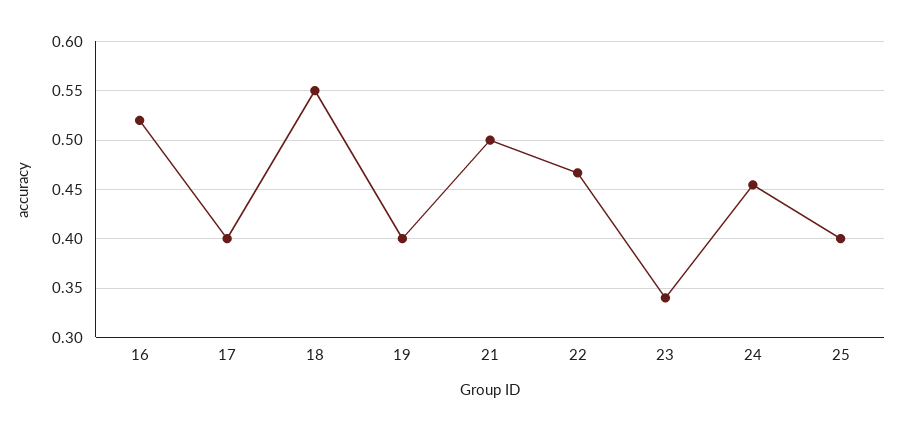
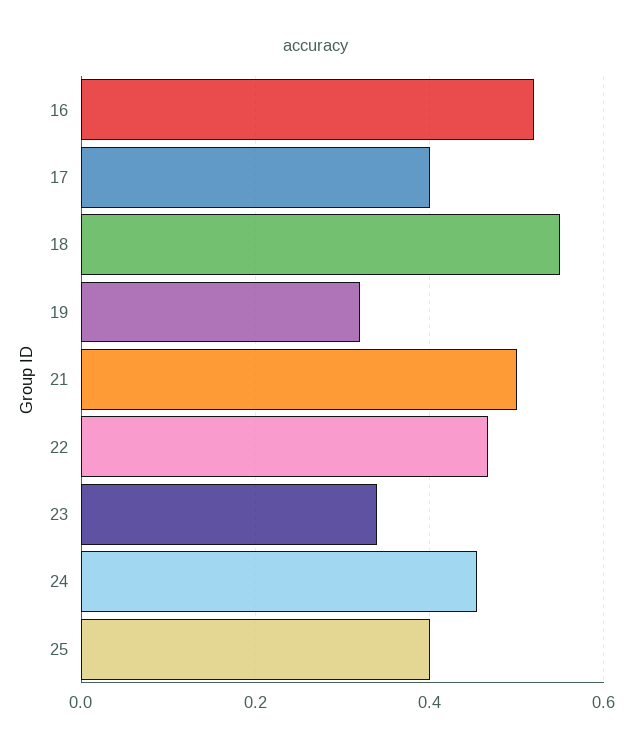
  {
    "16": 0.52,
    "17": 0.4,
    "18": 0.55,
-   "19": 0.4,
+   "19": 0.32,
    "21": 0.5,
    "22": 0.47,
    "23": 0.34,
    "24": 0.45,
    "25": 0.4
  }

